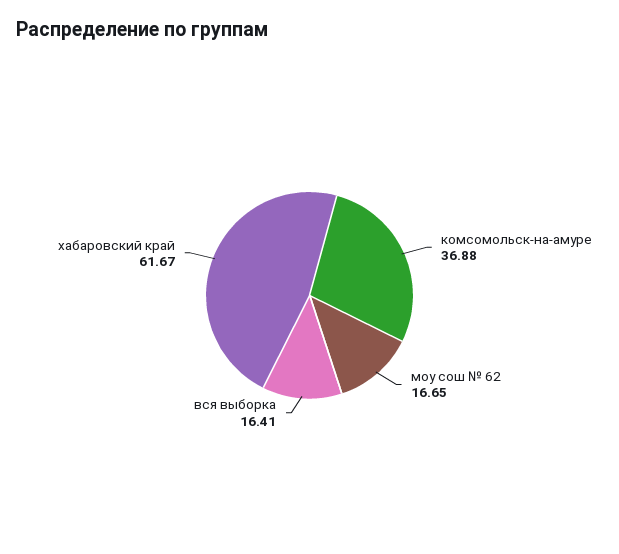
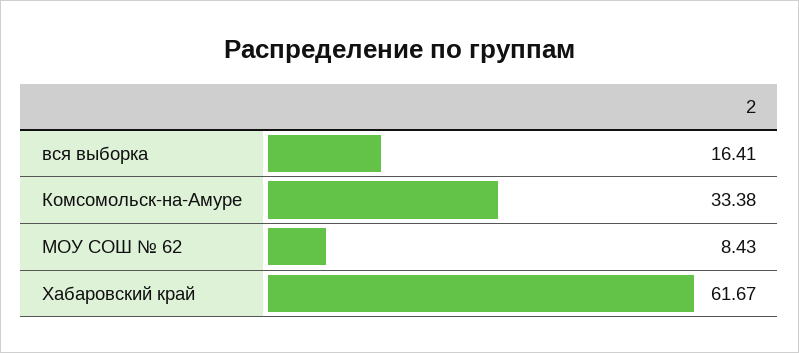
  {
-   "комсомольск-на-амуре": 36.88,
+   "комсомольск-на-амуре": 33.38,
-   "моу сош № 62": 16.65,
+   "моу сош № 62": 8.43,
    "вся выборка": 16.41,
    "хабаровский край": 61.67
  }

